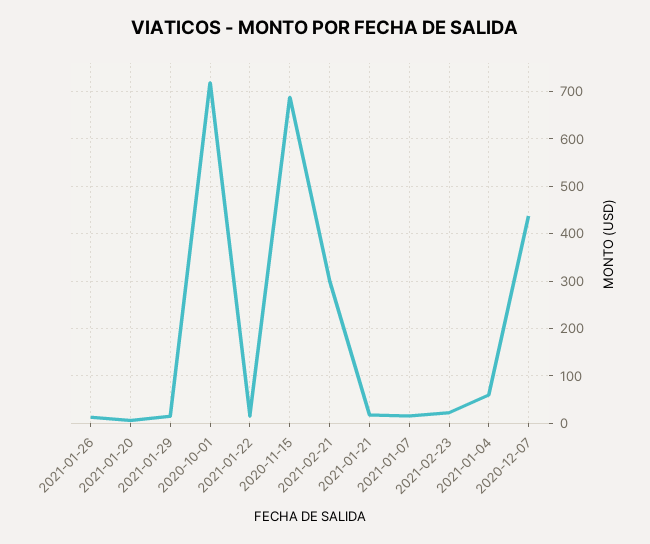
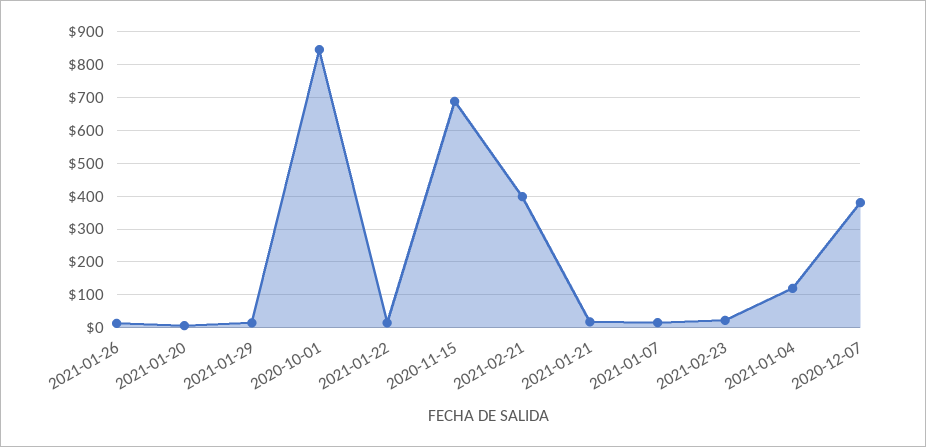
  {
    "2021-01-26": 20,
    "2021-01-20": 0,
    "2021-01-29": 20,
-   "2020-10-01": 720,
+   "2020-10-01": 840,
    "2021-01-22": 20,
    "2020-11-15": 680,
-   "2021-02-21": 300,
+   "2021-02-21": 400,
    "2021-01-21": 20,
    "2021-01-07": 20,
    "2021-02-23": 20,
-   "2021-01-04": 60,
+   "2021-01-04": 120,
-   "2020-12-07": 440
+   "2020-12-07": 380
  }

